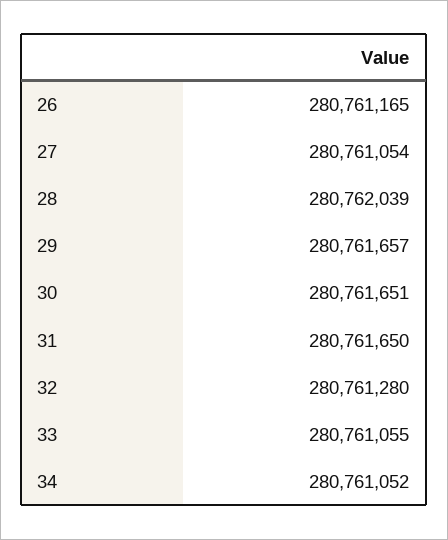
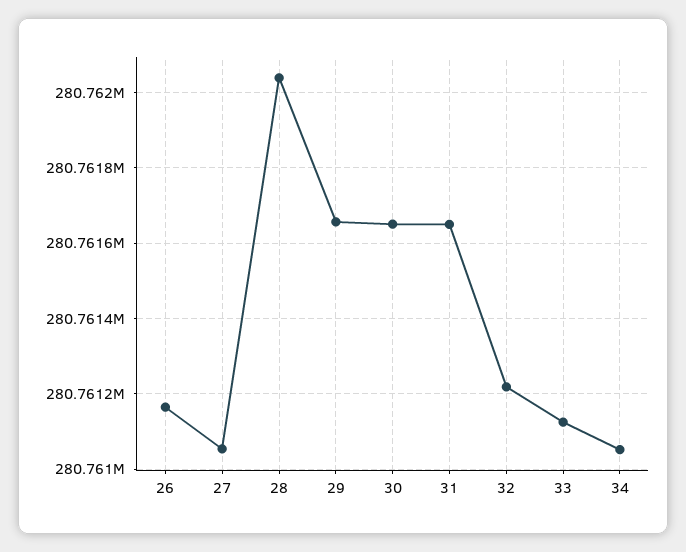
  {
    "26": 280761165,
    "27": 280761054,
    "28": 280762039,
    "29": 280761657,
    "30": 280761651,
    "31": 280761650,
-   "32": 280761280,
+   "32": 280761220,
-   "33": 280761055,
+   "33": 280761120,
    "34": 280761052
  }

